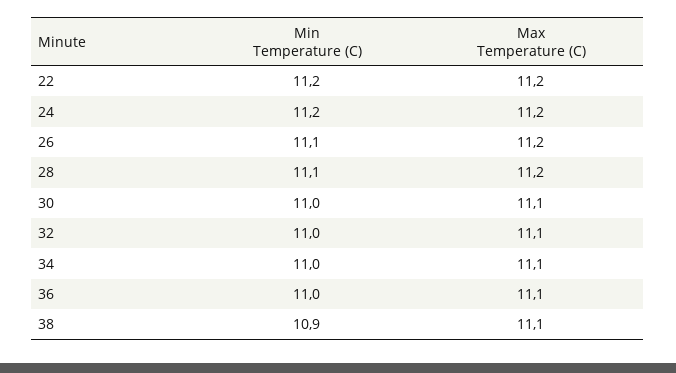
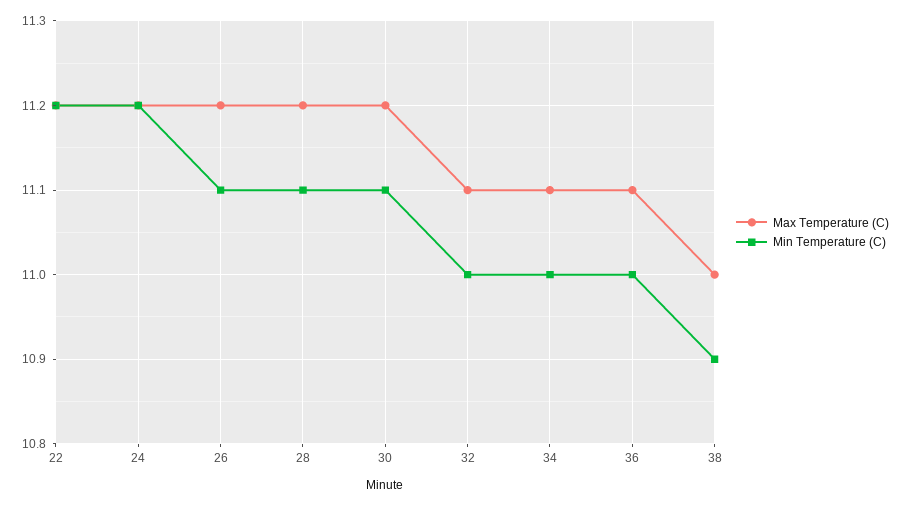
  {
    "Min Temperature (C)": {
      "22": 11.2,
      "24": 11.2,
      "26": 11.1,
      "28": 11.1,
-     "30": 11,
+     "30": 11.1,
      "32": 11,
      "34": 11,
      "36": 11,
      "38": 10.9
    },
    "Max Temperature (C)": {
      "22": 11.2,
      "24": 11.2,
      "26": 11.2,
      "28": 11.2,
-     "30": 11.1,
+     "30": 11.2,
      "32": 11.1,
      "34": 11.1,
      "36": 11.1,
-     "38": 11.1
+     "38": 11
    }
  }

